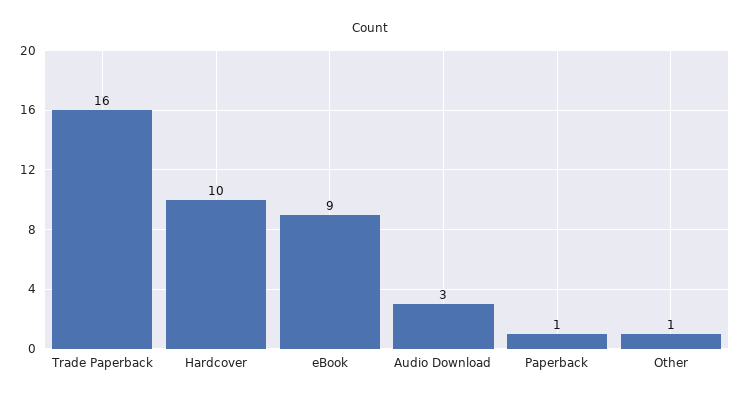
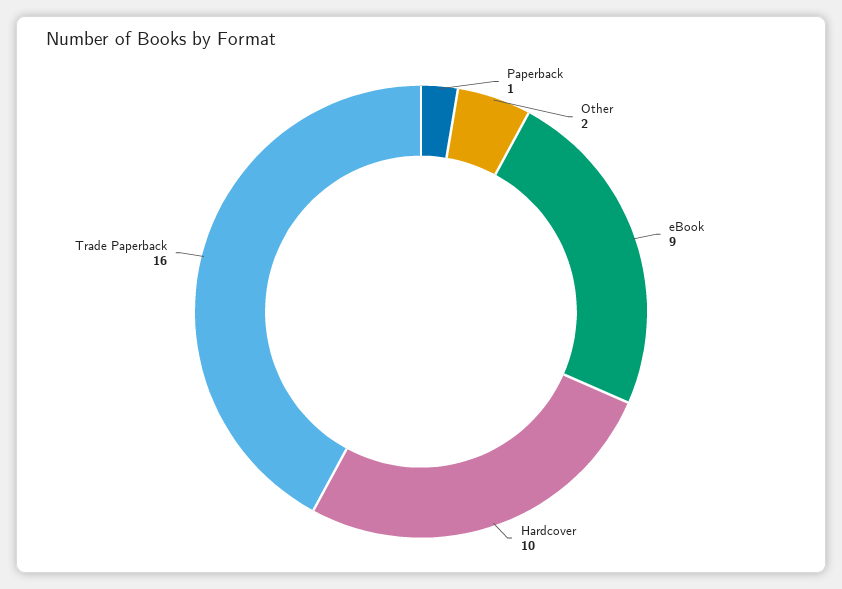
  {
    "Trade Paperback": 16,
    "Hardcover": 10,
    "eBook": 9,
-   "Audio Download": 3,
    "Paperback": 1,
-   "Other": 1
+   "Other": 2
  }

